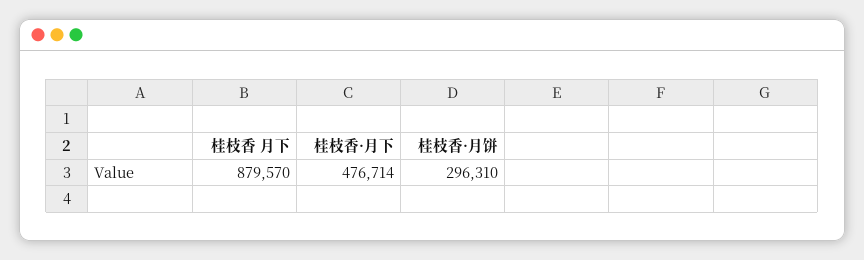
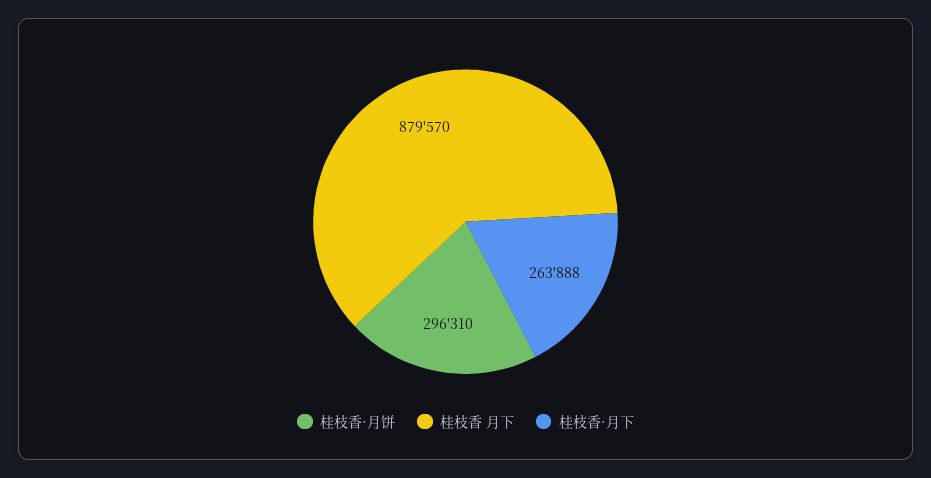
  {
    "桂枝香 月下": 879570,
-   "桂枝香·月下": 476714,
+   "桂枝香·月下": 263888,
    "桂枝香·月饼": 296310
  }

